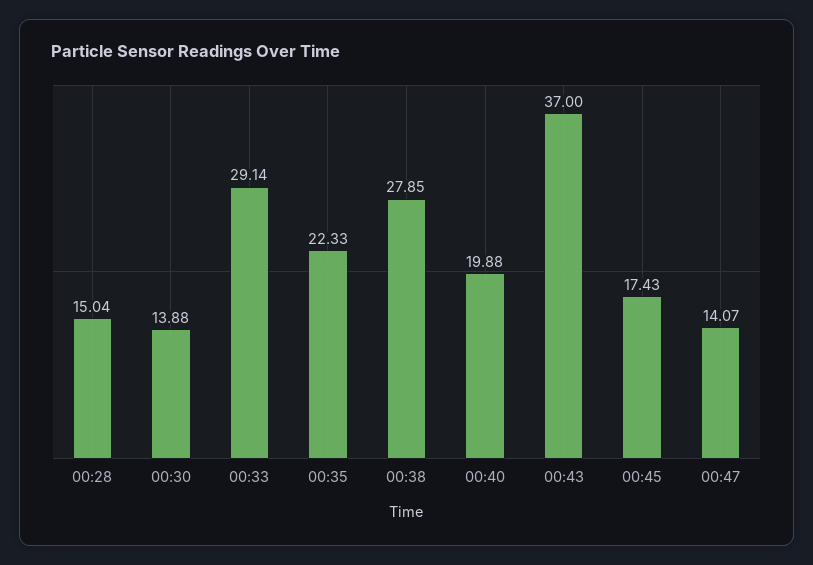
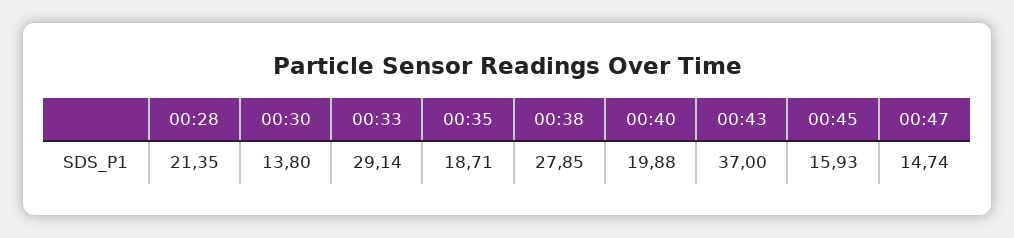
  {
-   "00:28": 15.04,
+   "00:28": 21.35,
-   "00:30": 13.88,
+   "00:30": 13.8,
    "00:33": 29.14,
-   "00:35": 22.33,
+   "00:35": 18.71,
    "00:38": 27.85,
    "00:40": 19.88,
    "00:43": 37,
-   "00:45": 17.43,
+   "00:45": 15.93,
-   "00:47": 14.07
+   "00:47": 14.74
  }

